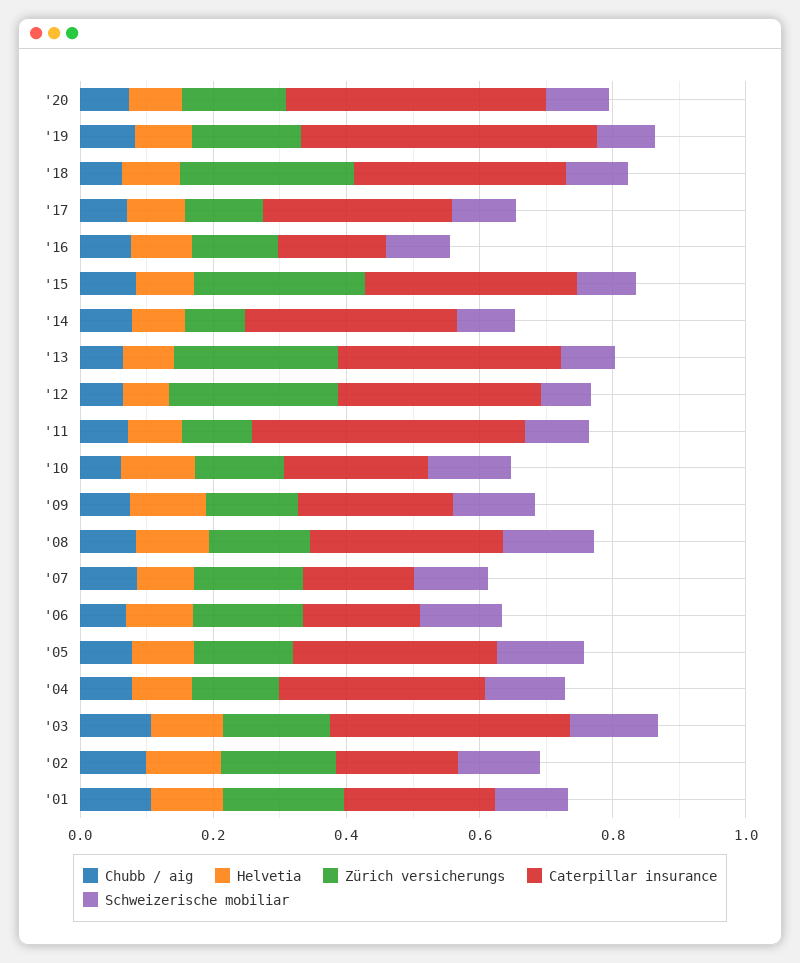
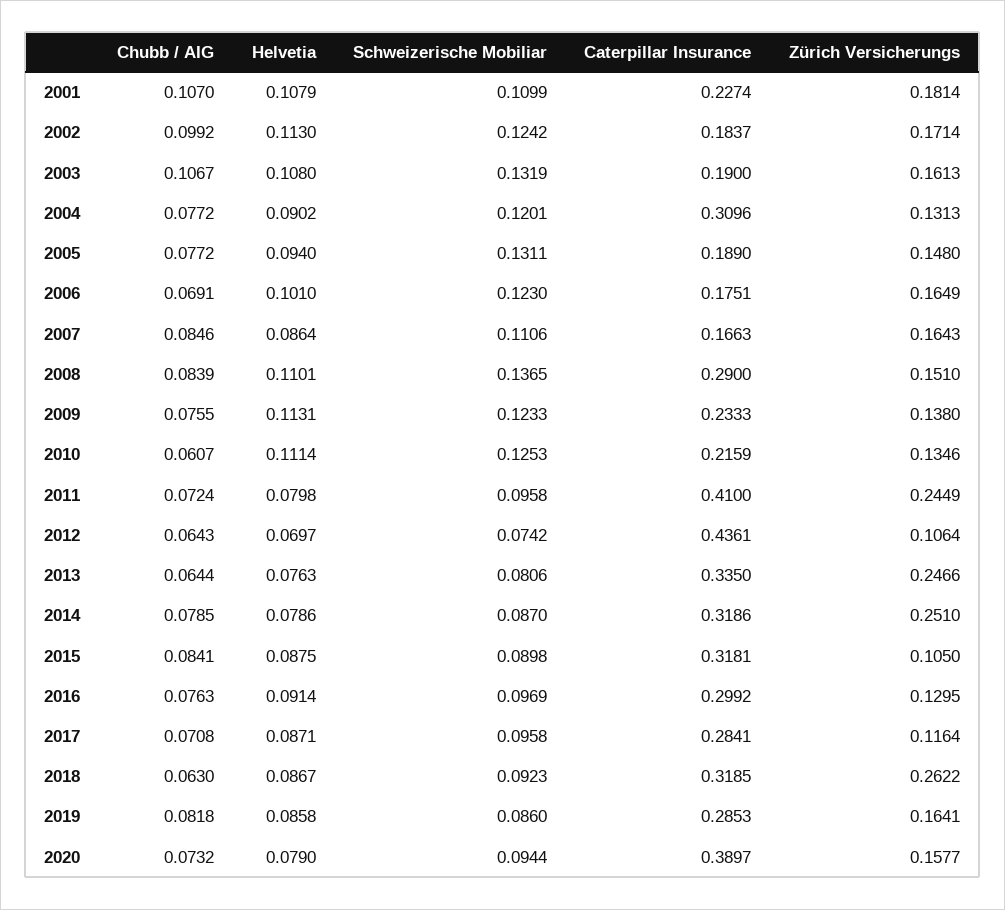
  {
    "Chubb / aig": {
      "'20": 0.0732,
      "'19": 0.0818,
      "'18": 0.063,
      "'17": 0.0708,
      "'16": 0.0763,
      "'15": 0.0841,
      "'14": 0.0785,
      "'13": 0.0644,
      "'12": 0.0643,
      "'11": 0.0724,
      "'10": 0.0607,
      "'09": 0.0755,
      "'08": 0.0839,
      "'07": 0.0846,
      "'06": 0.0691,
      "'05": 0.0772,
      "'04": 0.0772,
      "'03": 0.1067,
      "'02": 0.0992,
      "'01": 0.107
    },
    "Helvetia": {
      "'20": 0.079,
      "'19": 0.0858,
      "'18": 0.0867,
      "'17": 0.0871,
      "'16": 0.0914,
      "'15": 0.0875,
      "'14": 0.0786,
      "'13": 0.0763,
      "'12": 0.0697,
      "'11": 0.0798,
      "'10": 0.1114,
      "'09": 0.1131,
      "'08": 0.1101,
      "'07": 0.0864,
      "'06": 0.101,
      "'05": 0.094,
      "'04": 0.0902,
      "'03": 0.108,
      "'02": 0.113,
      "'01": 0.1079
    },
    "Zürich versicherungs": {
      "'20": 0.1577,
      "'19": 0.1641,
      "'18": 0.2622,
      "'17": 0.1164,
      "'16": 0.1295,
-     "'15": 0.25,
+     "'15": 0.105,
-     "'14": 0.1,
+     "'14": 0.251,
      "'13": 0.2466,
-     "'12": 0.25,
+     "'12": 0.1064,
-     "'11": 0.1,
+     "'11": 0.2449,
      "'10": 0.1346,
      "'09": 0.138,
      "'08": 0.151,
      "'07": 0.1643,
      "'06": 0.1649,
      "'05": 0.148,
      "'04": 0.1313,
      "'03": 0.1613,
      "'02": 0.1714,
      "'01": 0.1814
    },
    "Caterpillar insurance": {
      "'20": 0.3897,
-     "'19": 0.45,
+     "'19": 0.2853,
      "'18": 0.3185,
      "'17": 0.2841,
-     "'16": 0.15,
+     "'16": 0.2992,
      "'15": 0.3181,
      "'14": 0.3186,
      "'13": 0.335,
-     "'12": 0.3,
+     "'12": 0.4361,
      "'11": 0.41,
      "'10": 0.2159,
      "'09": 0.2333,
      "'08": 0.29,
      "'07": 0.1663,
      "'06": 0.1751,
-     "'05": 0.3,
+     "'05": 0.189,
      "'04": 0.3096,
-     "'03": 0.35,
+     "'03": 0.19,
      "'02": 0.1837,
      "'01": 0.2274
    },
    "Schweizerische mobiliar": {
      "'20": 0.0944,
      "'19": 0.086,
      "'18": 0.0923,
      "'17": 0.0958,
      "'16": 0.0969,
      "'15": 0.0898,
      "'14": 0.087,
      "'13": 0.0806,
      "'12": 0.0742,
      "'11": 0.0958,
      "'10": 0.1253,
      "'09": 0.1233,
      "'08": 0.1365,
      "'07": 0.1106,
      "'06": 0.123,
      "'05": 0.1311,
      "'04": 0.1201,
      "'03": 0.1319,
      "'02": 0.1242,
      "'01": 0.1099
    }
  }

